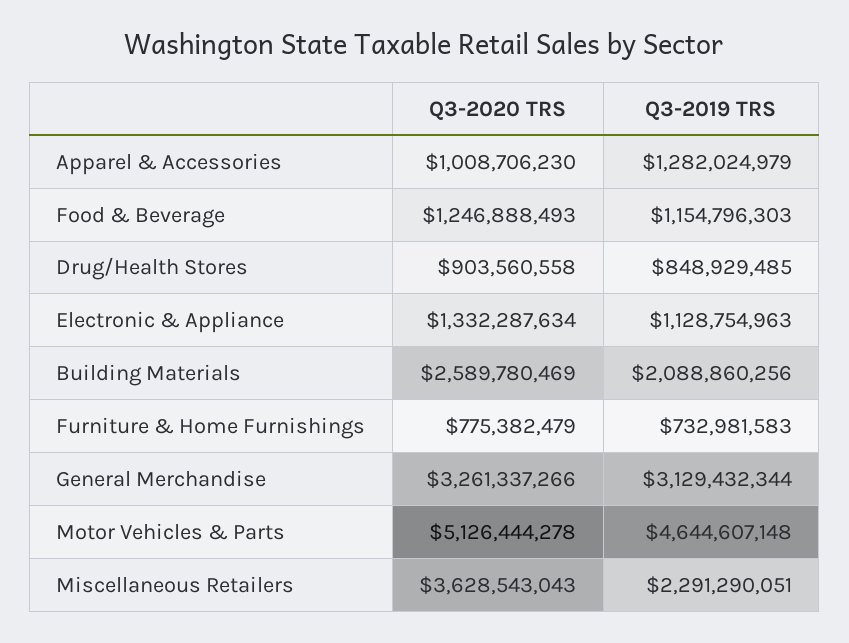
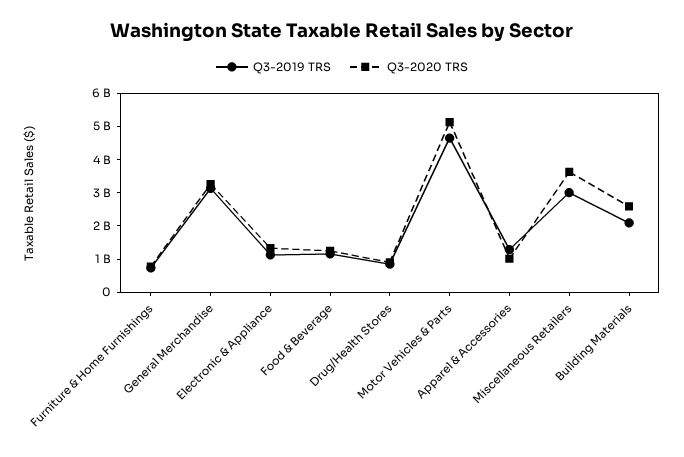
  {
    "Q3-2020 TRS": {
      "Apparel & Accessories": 1008706230,
      "Food & Beverage": 1246888493,
      "Drug/Health Stores": 903560558,
      "Electronic & Appliance": 1332287634,
      "Building Materials": 2589780469,
      "Furniture & Home Furnishings": 775382479,
      "General Merchandise": 3261337266,
      "Motor Vehicles & Parts": 5126444278,
      "Miscellaneous Retailers": 3628543043
    },
    "Q3-2019 TRS": {
      "Apparel & Accessories": 1282024979,
      "Food & Beverage": 1154796303,
      "Drug/Health Stores": 848929485,
      "Electronic & Appliance": 1128754963,
      "Building Materials": 2088860256,
      "Furniture & Home Furnishings": 732981583,
      "General Merchandise": 3129432344,
      "Motor Vehicles & Parts": 4644607148,
-     "Miscellaneous Retailers": 2291290051
+     "Miscellaneous Retailers": 3000000000
    }
  }

